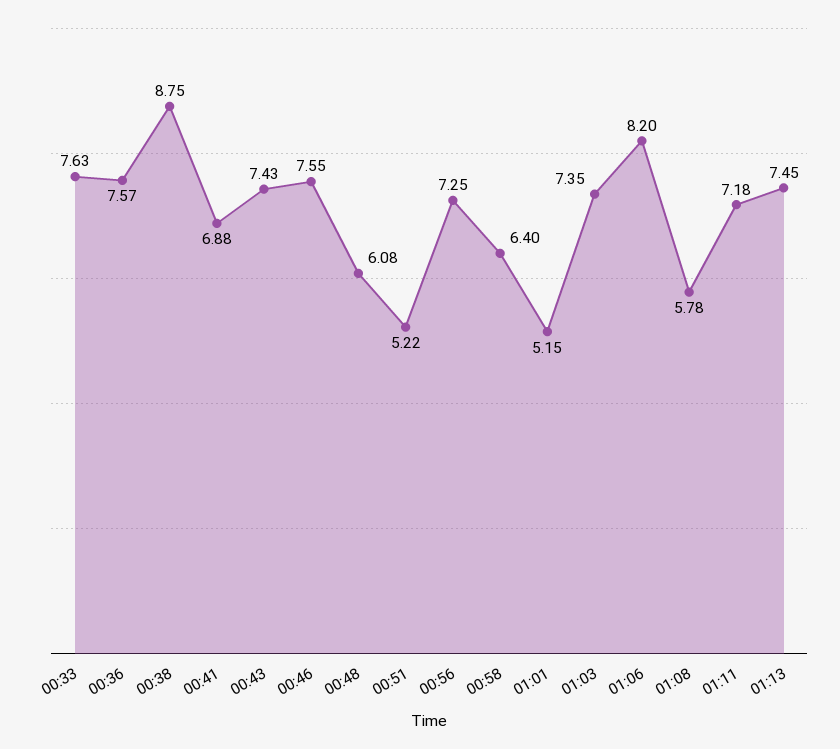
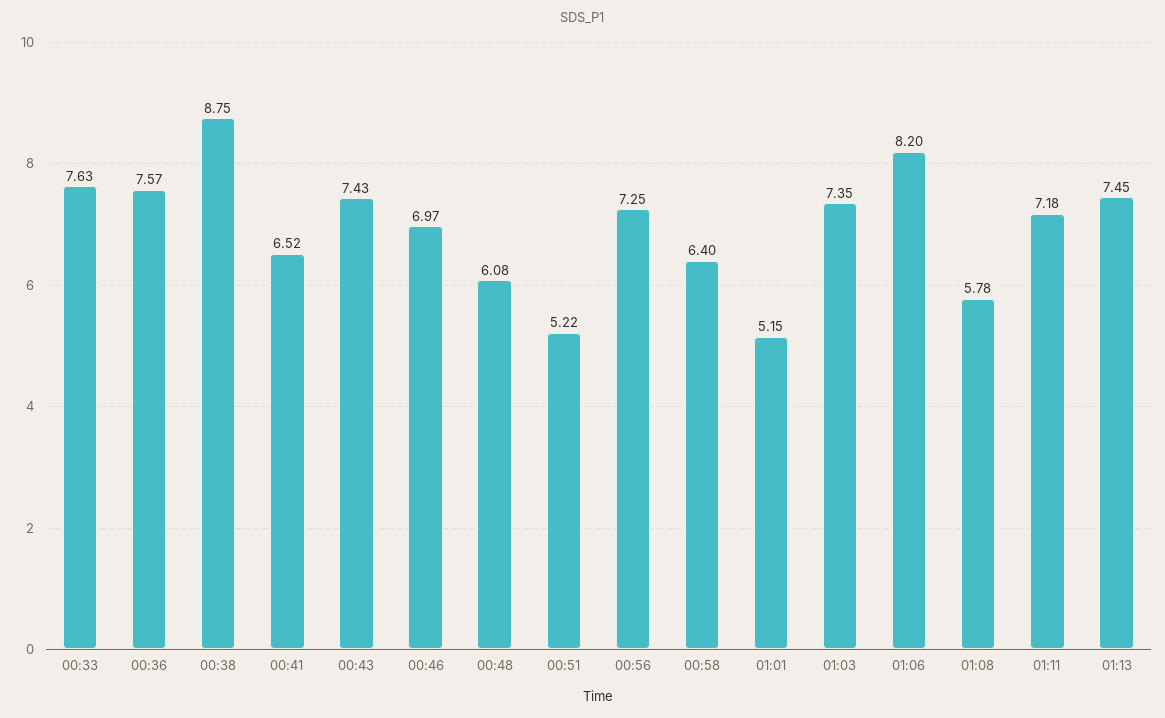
  {
    "00:33": 7.63,
    "00:36": 7.57,
    "00:38": 8.75,
-   "00:41": 6.88,
+   "00:41": 6.52,
    "00:43": 7.43,
-   "00:46": 7.55,
+   "00:46": 6.97,
    "00:48": 6.08,
    "00:51": 5.22,
    "00:56": 7.25,
    "00:58": 6.4,
    "01:01": 5.15,
    "01:03": 7.35,
    "01:06": 8.2,
    "01:08": 5.78,
    "01:11": 7.18,
    "01:13": 7.45
  }

